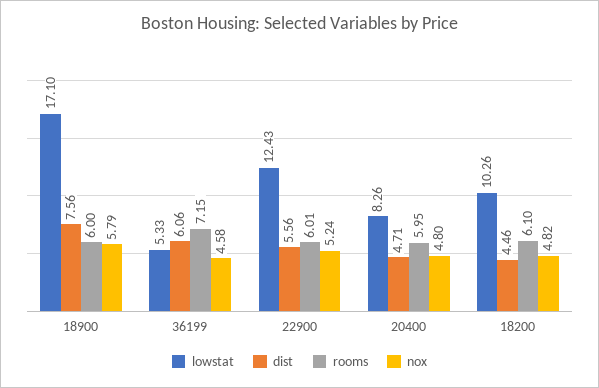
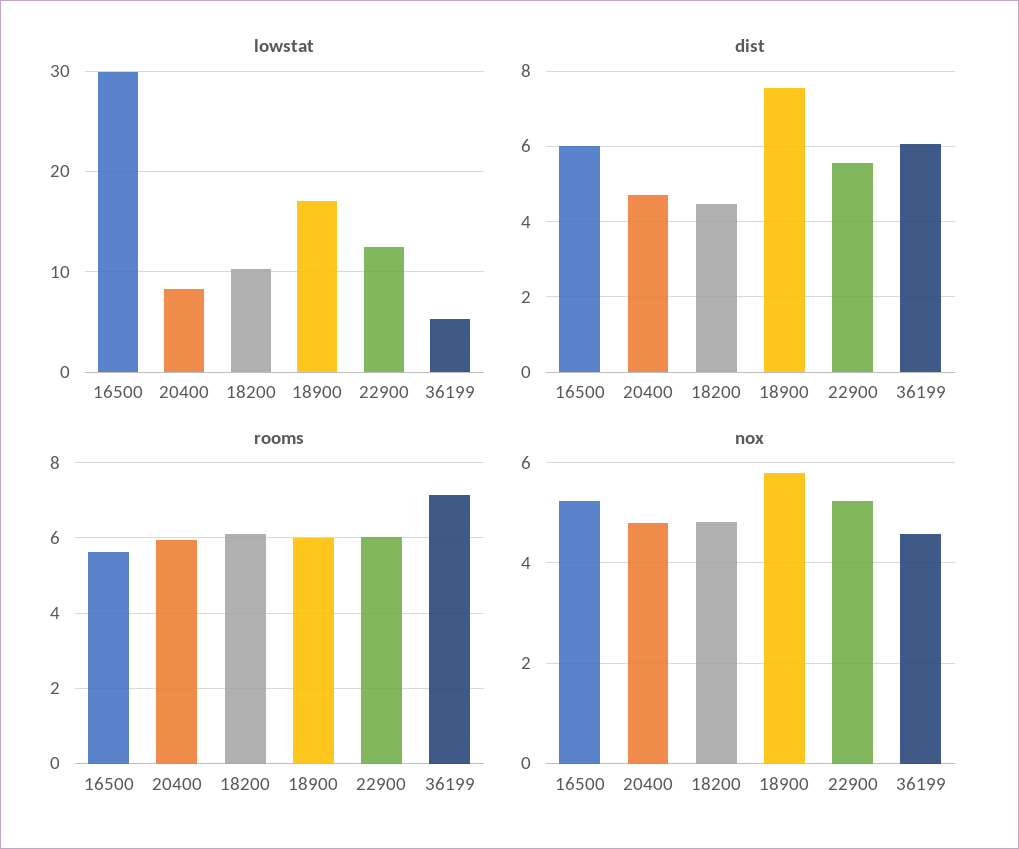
  {
    "lowstat": {
      "18900": 17.1,
      "36199": 5.33,
      "22900": 12.43,
      "20400": 8.26,
-     "18200": 10.26
+     "18200": 10.26,
+     "16500": 30
    },
    "dist": {
      "18900": 7.56,
      "36199": 6.06,
      "22900": 5.56,
      "20400": 4.71,
-     "18200": 4.46
+     "18200": 4.46,
+     "16500": 6
    },
    "rooms": {
      "18900": 6,
      "36199": 7.15,
      "22900": 6.01,
      "20400": 5.95,
-     "18200": 6.1
+     "18200": 6.1,
+     "16500": 5.6
    },
    "nox": {
      "18900": 5.79,
      "36199": 4.58,
      "22900": 5.24,
      "20400": 4.8,
-     "18200": 4.82
+     "18200": 4.82,
+     "16500": 5.2
    }
  }

